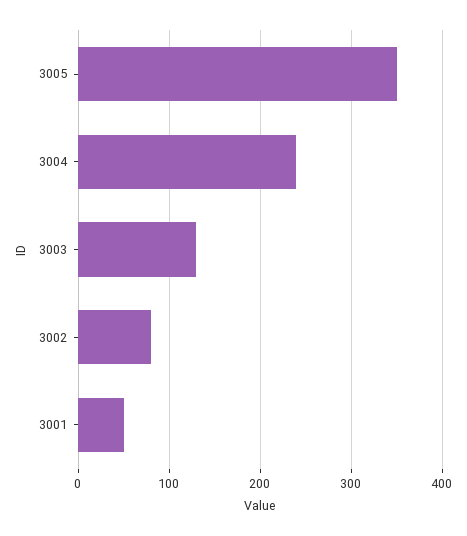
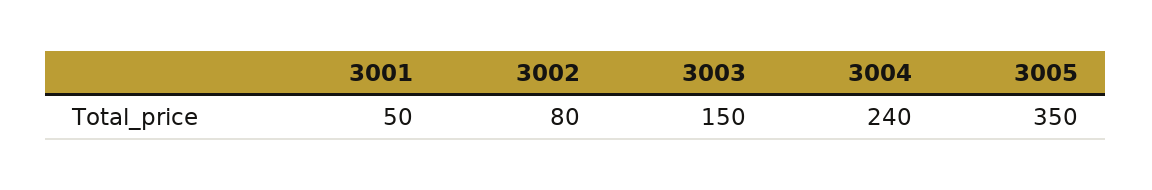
  {
    "3005": 350,
    "3004": 240,
-   "3003": 130,
+   "3003": 150,
    "3002": 80,
    "3001": 50
  }

